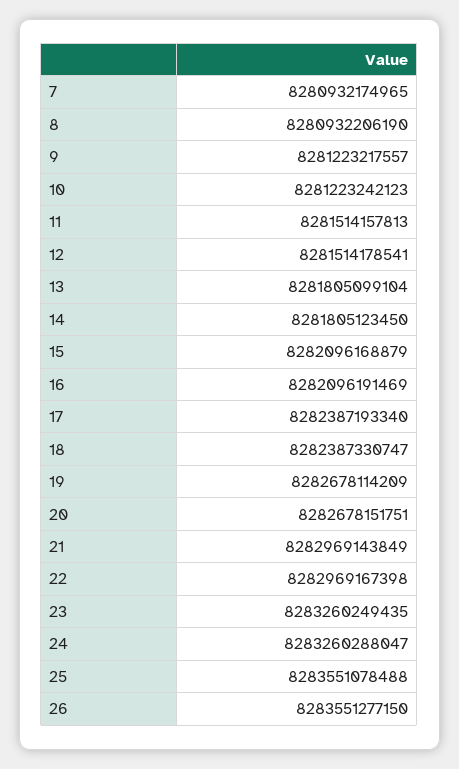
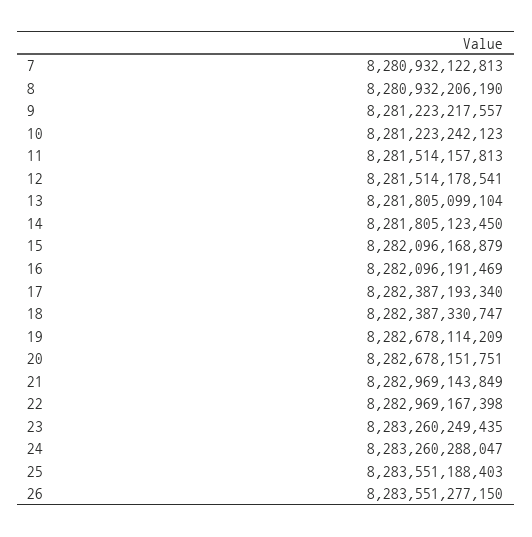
  {
-   "7": 8280932174965,
+   "7": 8280932122813,
    "8": 8280932206190,
    "9": 8281223217557,
    "10": 8281223242123,
    "11": 8281514157813,
    "12": 8281514178541,
    "13": 8281805099104,
    "14": 8281805123450,
    "15": 8282096168879,
    "16": 8282096191469,
    "17": 8282387193340,
    "18": 8282387330747,
    "19": 8282678114209,
    "20": 8282678151751,
    "21": 8282969143849,
    "22": 8282969167398,
    "23": 8283260249435,
    "24": 8283260288047,
-   "25": 8283551078488,
+   "25": 8283551188403,
    "26": 8283551277150
  }

